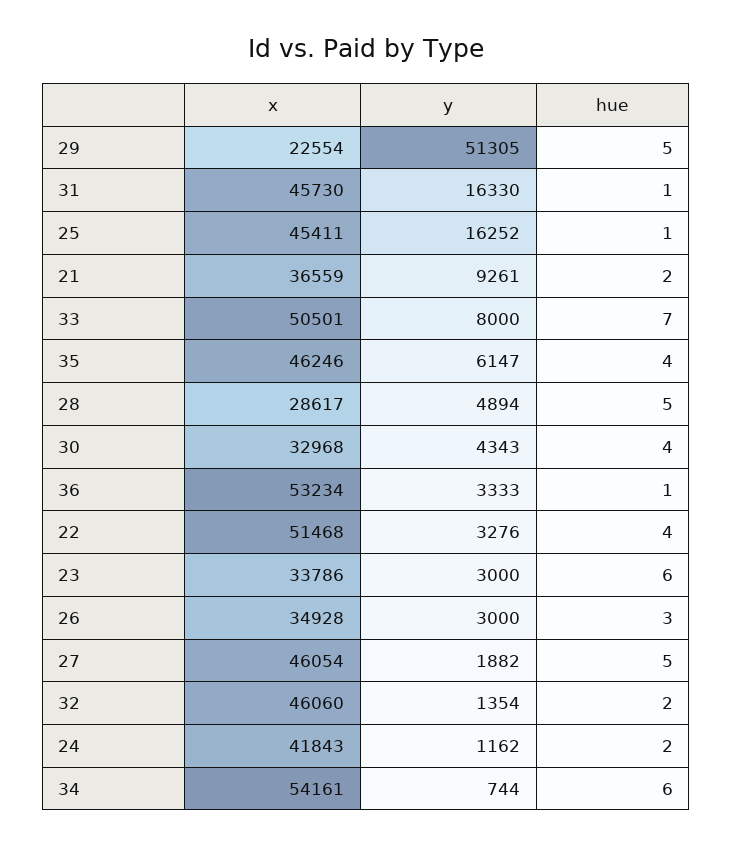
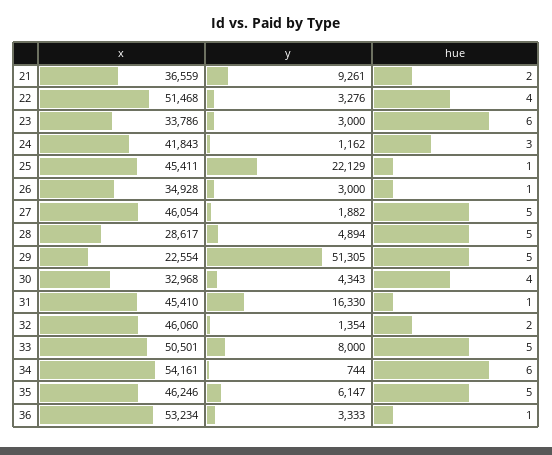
  {
    "x": {
      "29": 22554,
-     "31": 45730,
+     "31": 45410,
      "25": 45411,
      "21": 36559,
      "33": 50501,
      "35": 46246,
      "28": 28617,
      "30": 32968,
      "36": 53234,
      "22": 51468,
      "23": 33786,
      "26": 34928,
      "27": 46054,
      "32": 46060,
      "24": 41843,
      "34": 54161
    },
    "y": {
      "29": 51305,
      "31": 16330,
-     "25": 16252,
+     "25": 22129,
      "21": 9261,
      "33": 8000,
      "35": 6147,
      "28": 4894,
      "30": 4343,
      "36": 3333,
      "22": 3276,
      "23": 3000,
      "26": 3000,
      "27": 1882,
      "32": 1354,
      "24": 1162,
      "34": 744
    },
    "hue": {
      "29": 5,
      "31": 1,
      "25": 1,
      "21": 2,
-     "33": 7,
+     "33": 5,
-     "35": 4,
+     "35": 5,
      "28": 5,
      "30": 4,
      "36": 1,
      "22": 4,
      "23": 6,
-     "26": 3,
+     "26": 1,
      "27": 5,
      "32": 2,
-     "24": 2,
+     "24": 3,
      "34": 6
    }
  }

